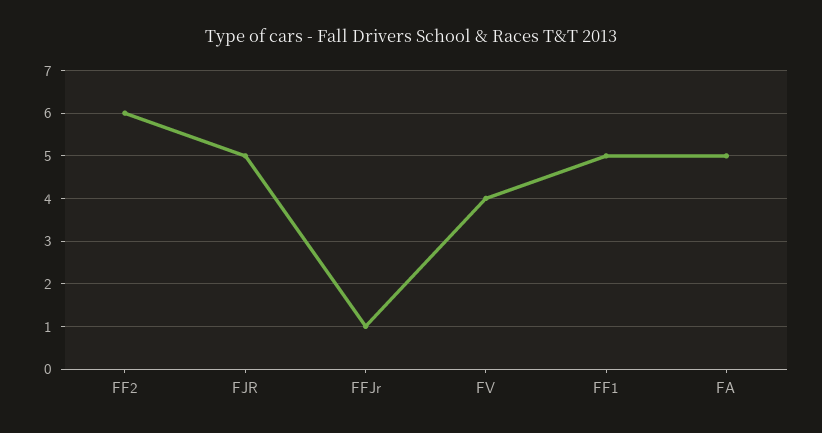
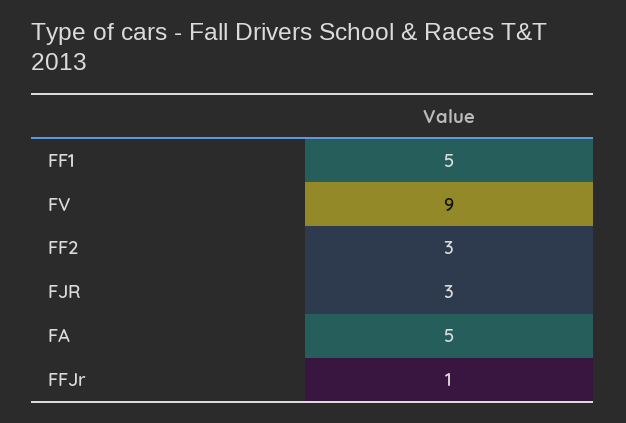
  {
-   "FF2": 6,
+   "FF2": 3,
-   "FJR": 5,
+   "FJR": 3,
    "FFJr": 1,
-   "FV": 4,
+   "FV": 9,
    "FF1": 5,
    "FA": 5
  }

